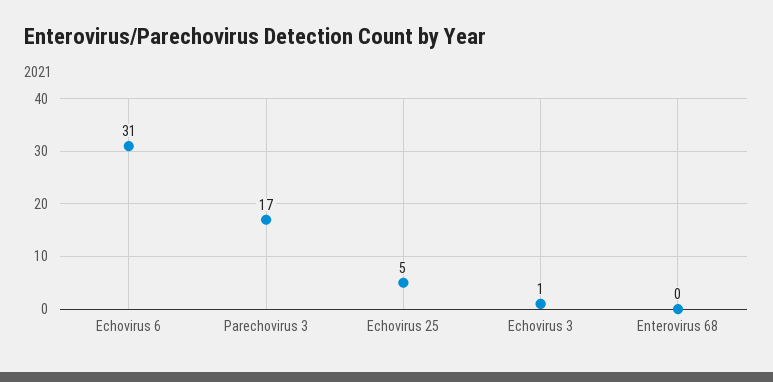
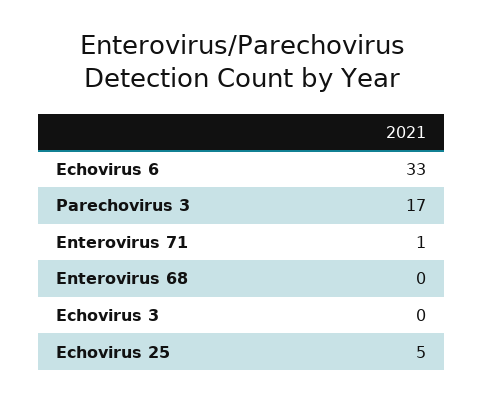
  {
-   "Echovirus 6": 31,
+   "Echovirus 6": 33,
    "Parechovirus 3": 17,
    "Echovirus 25": 5,
-   "Echovirus 3": 1,
+   "Echovirus 3": 0,
-   "Enterovirus 68": 0
+   "Enterovirus 68": 0,
+   "Enterovirus 71": 1
  }

